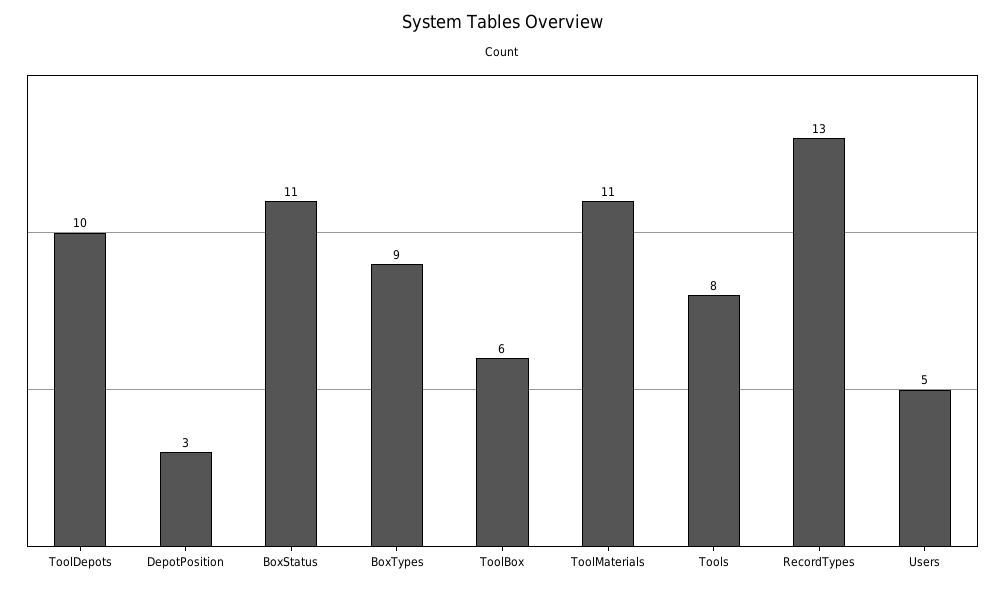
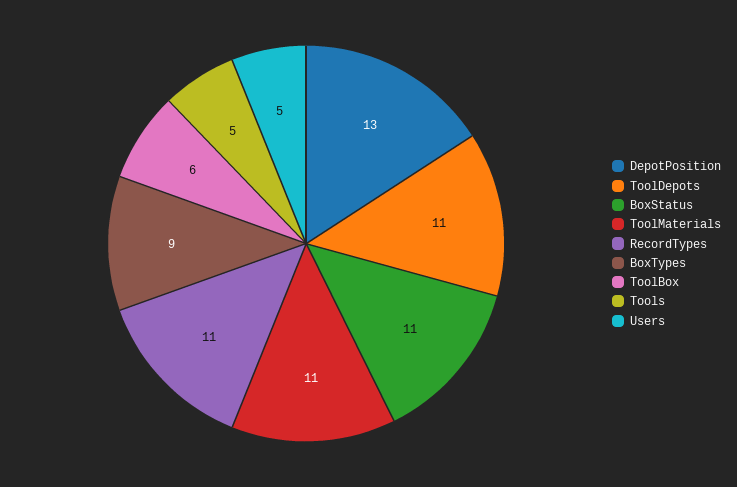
  {
-   "ToolDepots": 10,
+   "ToolDepots": 11,
-   "DepotPosition": 3,
+   "DepotPosition": 13,
    "BoxStatus": 11,
    "BoxTypes": 9,
    "ToolBox": 6,
    "ToolMaterials": 11,
-   "Tools": 8,
+   "Tools": 5,
-   "RecordTypes": 13,
+   "RecordTypes": 11,
    "Users": 5
  }

